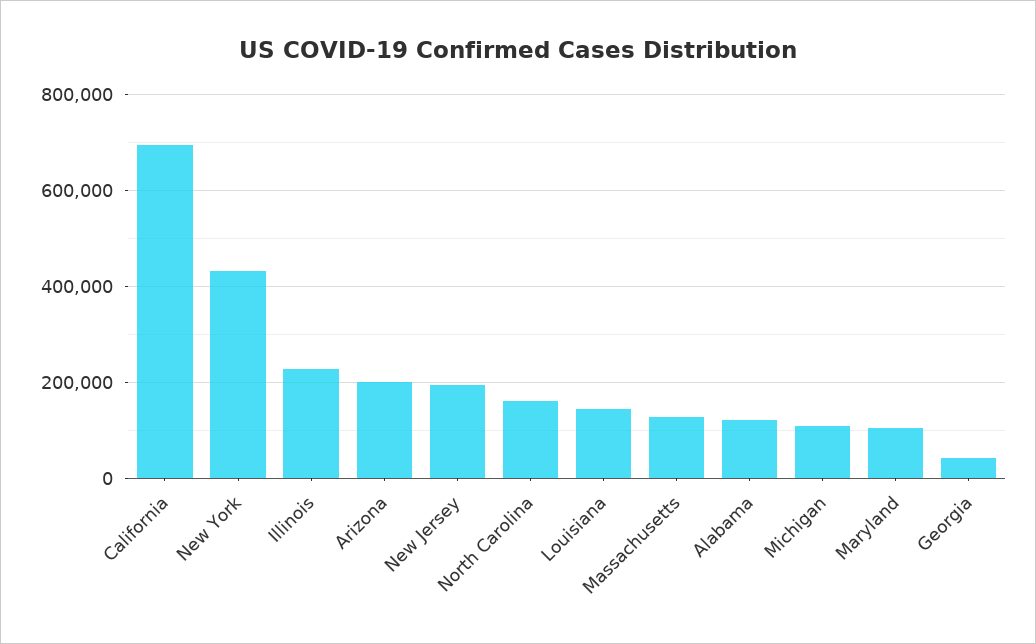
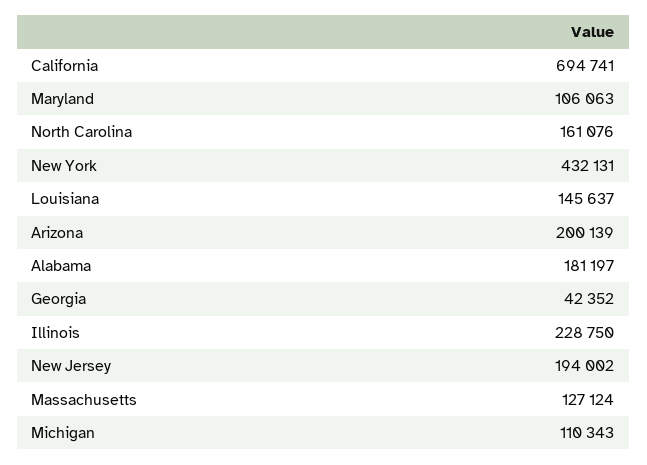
  {
    "California": 694741,
    "New York": 432131,
    "Illinois": 228750,
    "Arizona": 200139,
    "New Jersey": 194002,
    "North Carolina": 161076,
    "Louisiana": 145637,
    "Massachusetts": 127124,
-   "Alabama": 120000,
+   "Alabama": 181197,
    "Michigan": 110343,
    "Maryland": 106063,
    "Georgia": 42352
  }

